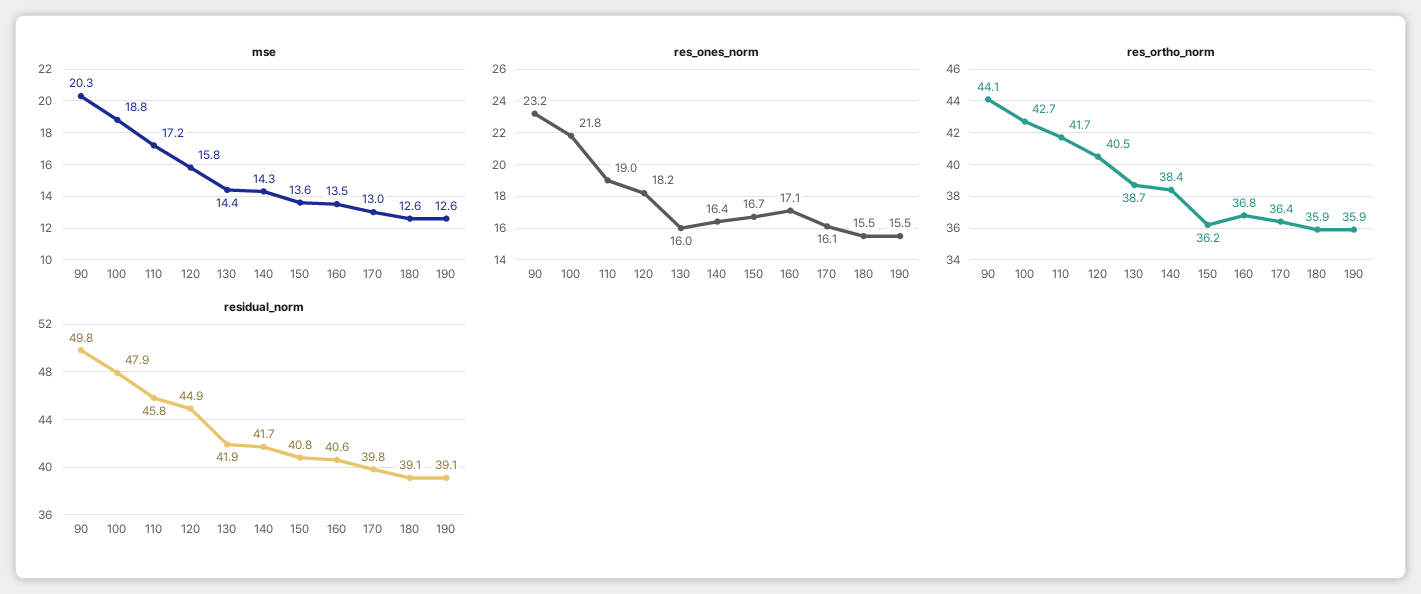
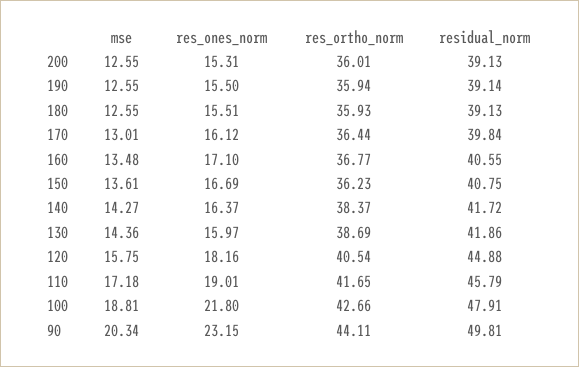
  {
    "mse": {
      "90": 20.34,
      "100": 18.81,
      "110": 17.18,
      "120": 15.75,
      "130": 14.36,
      "140": 14.27,
      "150": 13.61,
      "160": 13.48,
      "170": 13.01,
      "180": 12.55,
-     "190": 12.55
+     "190": 12.55,
+     "200": 12.55
    },
    "res_ones_norm": {
      "90": 23.15,
      "100": 21.8,
      "110": 19.01,
      "120": 18.16,
      "130": 15.97,
      "140": 16.37,
      "150": 16.69,
      "160": 17.1,
      "170": 16.12,
      "180": 15.51,
-     "190": 15.5
+     "190": 15.5,
+     "200": 15.31
    },
    "res_ortho_norm": {
      "90": 44.11,
      "100": 42.66,
      "110": 41.65,
      "120": 40.54,
      "130": 38.69,
      "140": 38.37,
      "150": 36.23,
      "160": 36.77,
      "170": 36.44,
      "180": 35.93,
-     "190": 35.94
+     "190": 35.94,
+     "200": 36.01
    },
    "residual_norm": {
      "90": 49.81,
      "100": 47.91,
      "110": 45.79,
      "120": 44.88,
      "130": 41.86,
      "140": 41.72,
      "150": 40.75,
      "160": 40.55,
      "170": 39.84,
      "180": 39.13,
-     "190": 39.14
+     "190": 39.14,
+     "200": 39.13
    }
  }

